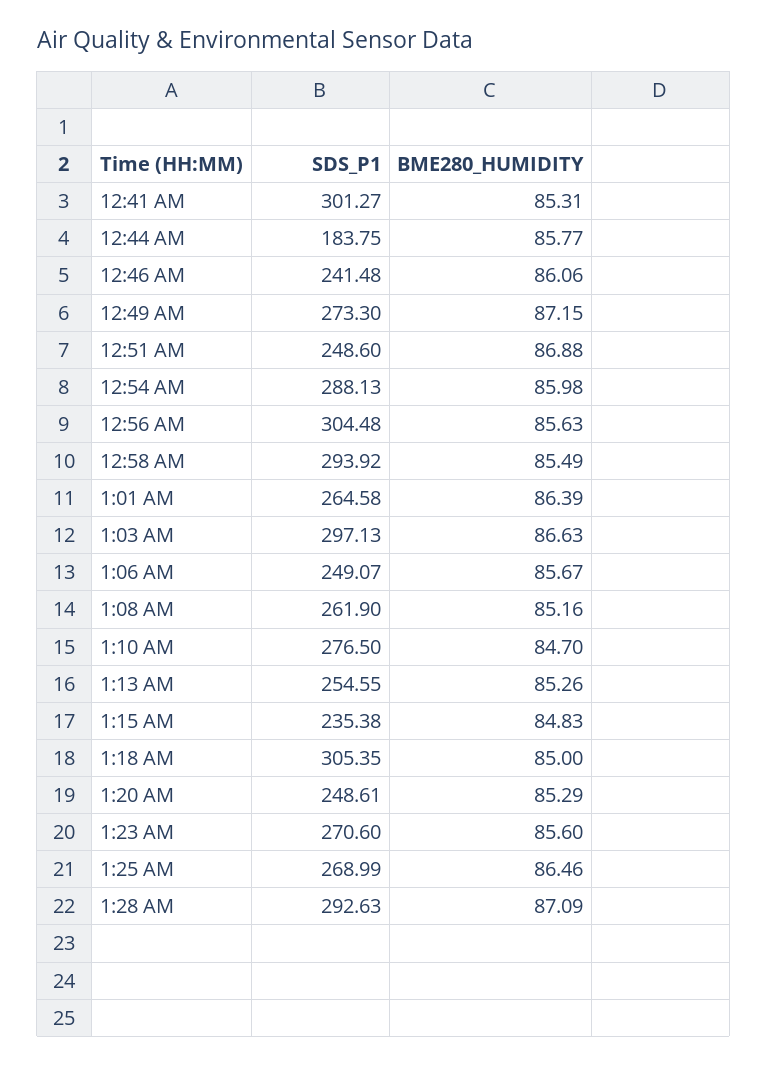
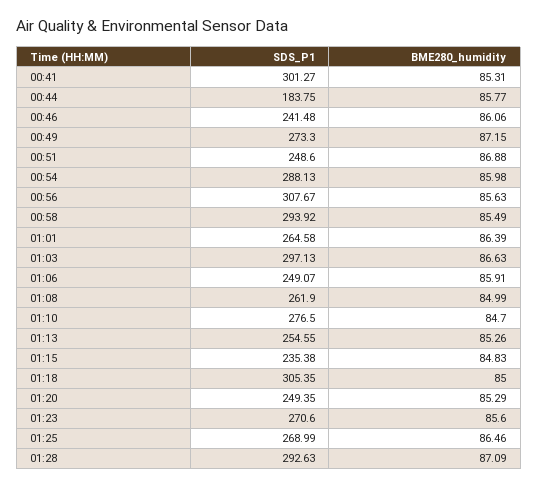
  {
    "SDS_P1": {
      "12:41 AM": 301.27,
      "12:44 AM": 183.75,
      "12:46 AM": 241.48,
      "12:49 AM": 273.3,
      "12:51 AM": 248.6,
      "12:54 AM": 288.13,
-     "12:56 AM": 304.48,
+     "12:56 AM": 307.67,
      "12:58 AM": 293.92,
      "1:01 AM": 264.58,
      "1:03 AM": 297.13,
      "1:06 AM": 249.07,
      "1:08 AM": 261.9,
      "1:10 AM": 276.5,
      "1:13 AM": 254.55,
      "1:15 AM": 235.38,
      "1:18 AM": 305.35,
-     "1:20 AM": 248.61,
+     "1:20 AM": 249.35,
      "1:23 AM": 270.6,
      "1:25 AM": 268.99,
      "1:28 AM": 292.63
    },
    "BME280_HUMIDITY": {
      "12:41 AM": 85.31,
      "12:44 AM": 85.77,
      "12:46 AM": 86.06,
      "12:49 AM": 87.15,
      "12:51 AM": 86.88,
      "12:54 AM": 85.98,
      "12:56 AM": 85.63,
      "12:58 AM": 85.49,
      "1:01 AM": 86.39,
      "1:03 AM": 86.63,
-     "1:06 AM": 85.67,
+     "1:06 AM": 85.91,
-     "1:08 AM": 85.16,
+     "1:08 AM": 84.99,
      "1:10 AM": 84.7,
      "1:13 AM": 85.26,
      "1:15 AM": 84.83,
      "1:18 AM": 85,
      "1:20 AM": 85.29,
      "1:23 AM": 85.6,
      "1:25 AM": 86.46,
      "1:28 AM": 87.09
    }
  }

